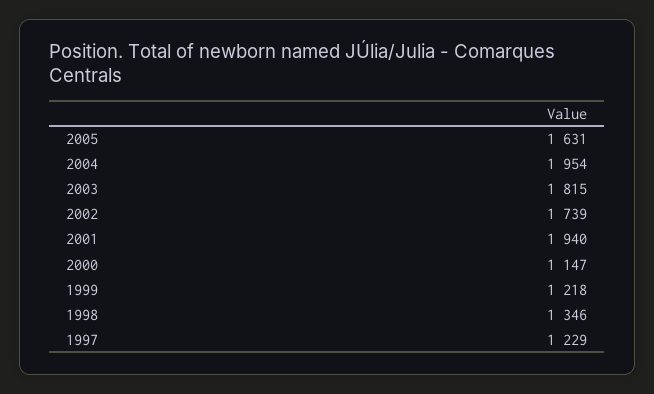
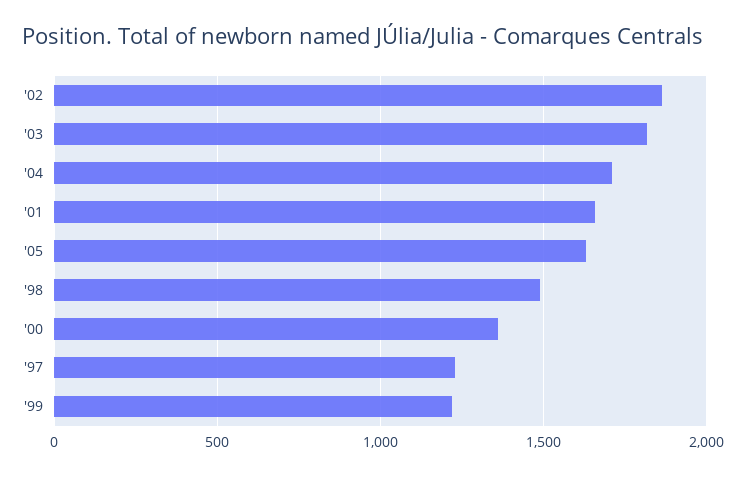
  {
    "2005": 1631,
-   "2004": 1954,
+   "2004": 1700,
    "2003": 1815,
-   "2002": 1739,
+   "2002": 1850,
-   "2001": 1940,
+   "2001": 1650,
-   "2000": 1147,
+   "2000": 1350,
    "1999": 1218,
-   "1998": 1346,
+   "1998": 1500,
    "1997": 1229
  }

